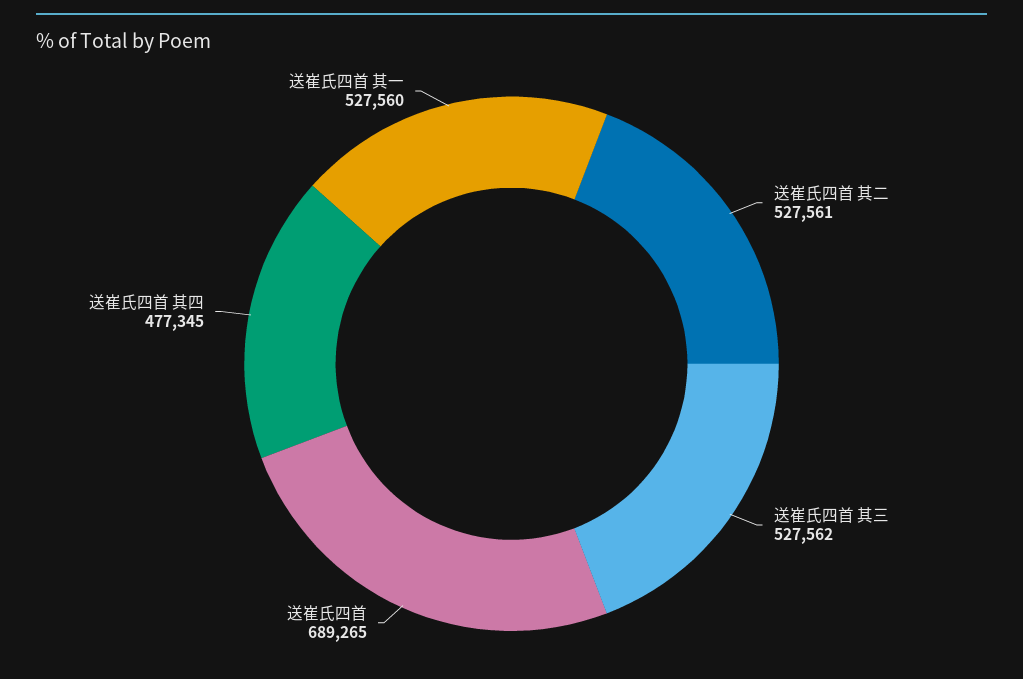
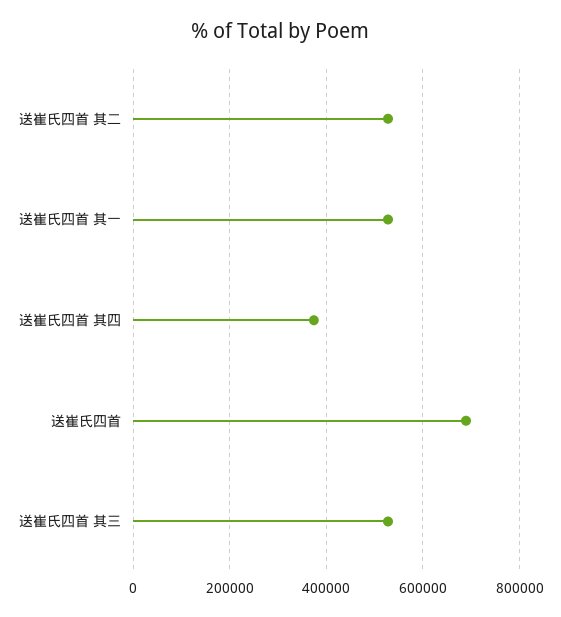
  {
    "送崔氏四首 其二": 527561,
    "送崔氏四首 其三": 527562,
    "送崔氏四首": 689265,
-   "送崔氏四首 其四": 477345,
+   "送崔氏四首 其四": 380000,
    "送崔氏四首 其一": 527560
  }

